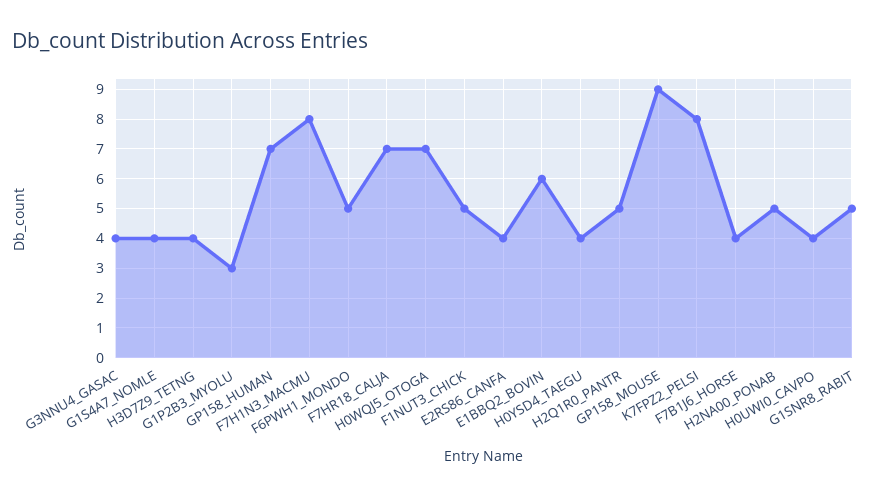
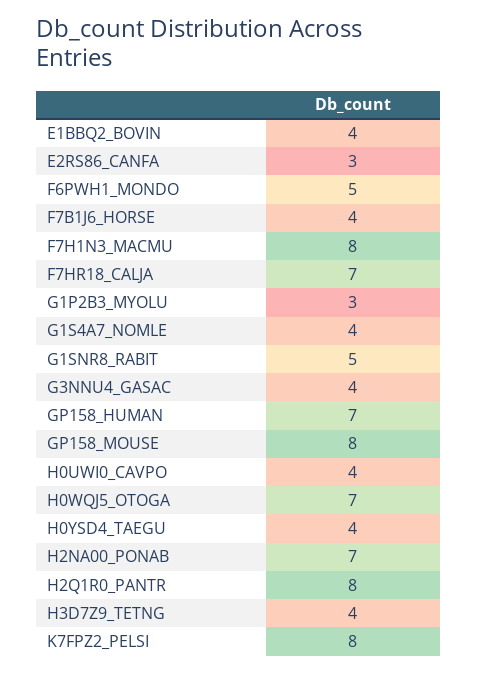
  {
    "G3NNU4_GASAC": 4,
    "G1S4A7_NOMLE": 4,
    "H3D7Z9_TETNG": 4,
    "G1P2B3_MYOLU": 3,
    "GP158_HUMAN": 7,
    "F7H1N3_MACMU": 8,
    "F6PWH1_MONDO": 5,
    "F7HR18_CALJA": 7,
    "H0WQJ5_OTOGA": 7,
-   "F1NUT3_CHICK": 5,
-   "E2RS86_CANFA": 4,
+   "E2RS86_CANFA": 3,
-   "E1BBQ2_BOVIN": 6,
+   "E1BBQ2_BOVIN": 4,
    "H0YSD4_TAEGU": 4,
-   "H2Q1R0_PANTR": 5,
+   "H2Q1R0_PANTR": 8,
-   "GP158_MOUSE": 9,
+   "GP158_MOUSE": 8,
    "K7FPZ2_PELSI": 8,
    "F7B1J6_HORSE": 4,
-   "H2NA00_PONAB": 5,
+   "H2NA00_PONAB": 7,
    "H0UWI0_CAVPO": 4,
    "G1SNR8_RABIT": 5
  }

